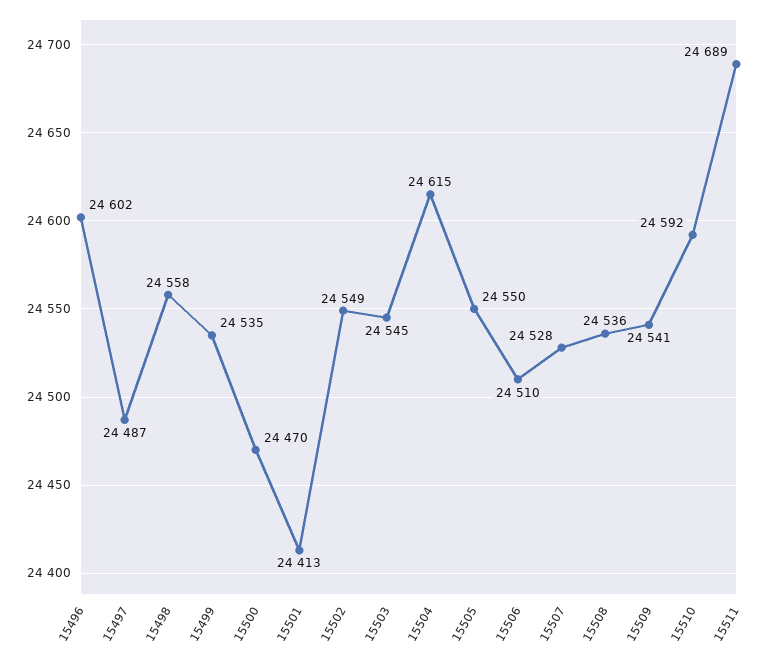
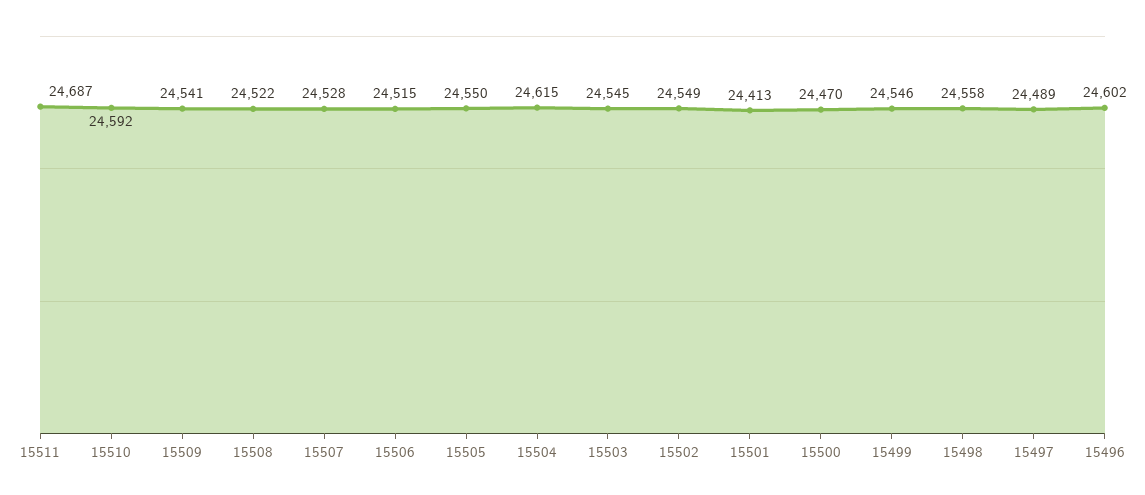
  {
    "15496": 24602,
-   "15497": 24487,
+   "15497": 24489,
    "15498": 24558,
-   "15499": 24535,
+   "15499": 24546,
    "15500": 24470,
    "15501": 24413,
    "15502": 24549,
    "15503": 24545,
    "15504": 24615,
    "15505": 24550,
-   "15506": 24510,
+   "15506": 24515,
    "15507": 24528,
-   "15508": 24536,
+   "15508": 24522,
    "15509": 24541,
    "15510": 24592,
-   "15511": 24689
+   "15511": 24687
  }

